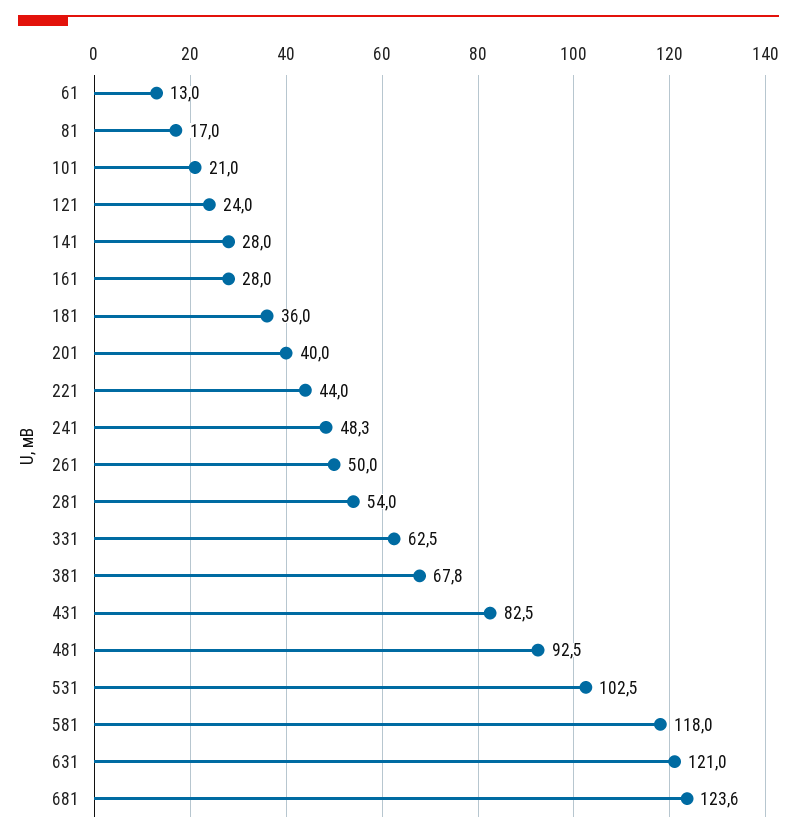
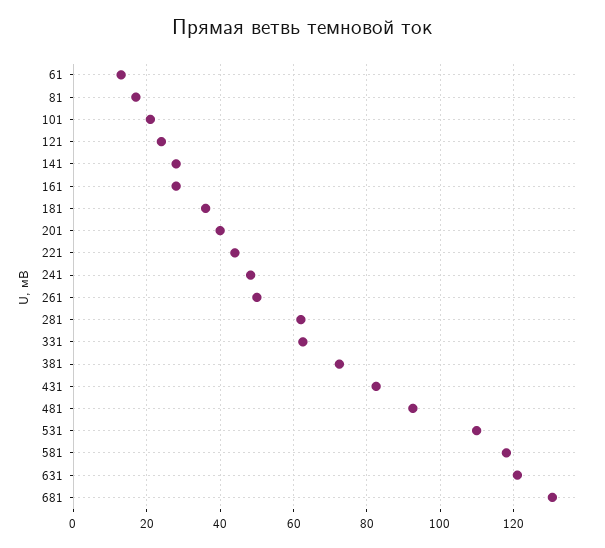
  {
    "61": 13,
    "81": 17,
    "101": 21,
    "121": 24,
    "141": 28,
    "161": 28,
    "181": 36,
    "201": 40,
    "221": 44,
    "241": 48.3,
    "261": 50,
-   "281": 54,
+   "281": 62,
    "331": 62.5,
-   "381": 67.8,
+   "381": 72,
    "431": 82.5,
    "481": 92.5,
-   "531": 102.5,
+   "531": 110,
    "581": 118,
    "631": 121,
-   "681": 123.6
+   "681": 130
  }

